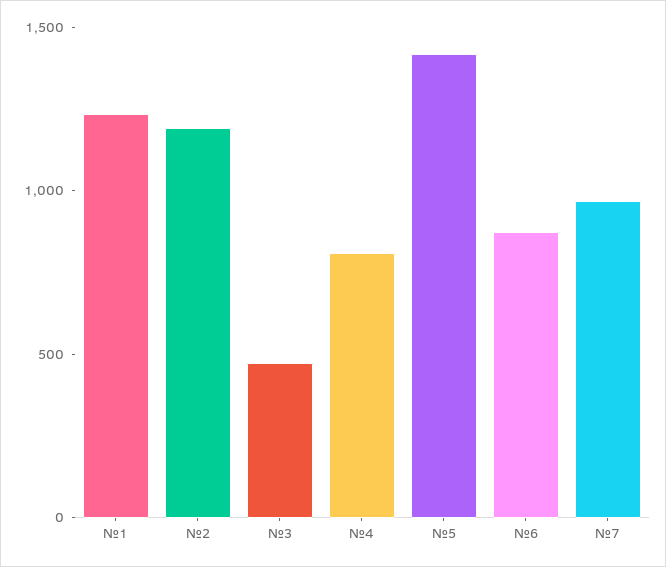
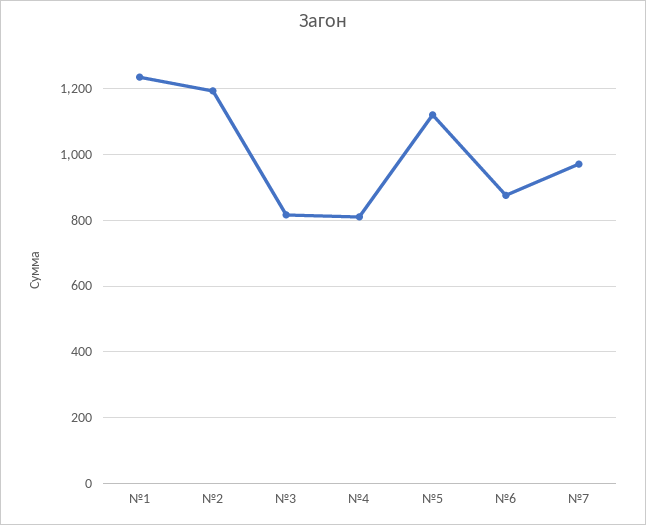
  {
    "№1": 1240,
    "№2": 1200,
-   "№3": 500,
+   "№3": 820,
    "№4": 820,
-   "№5": 1400,
+   "№5": 1120,
    "№6": 880,
    "№7": 980
  }

